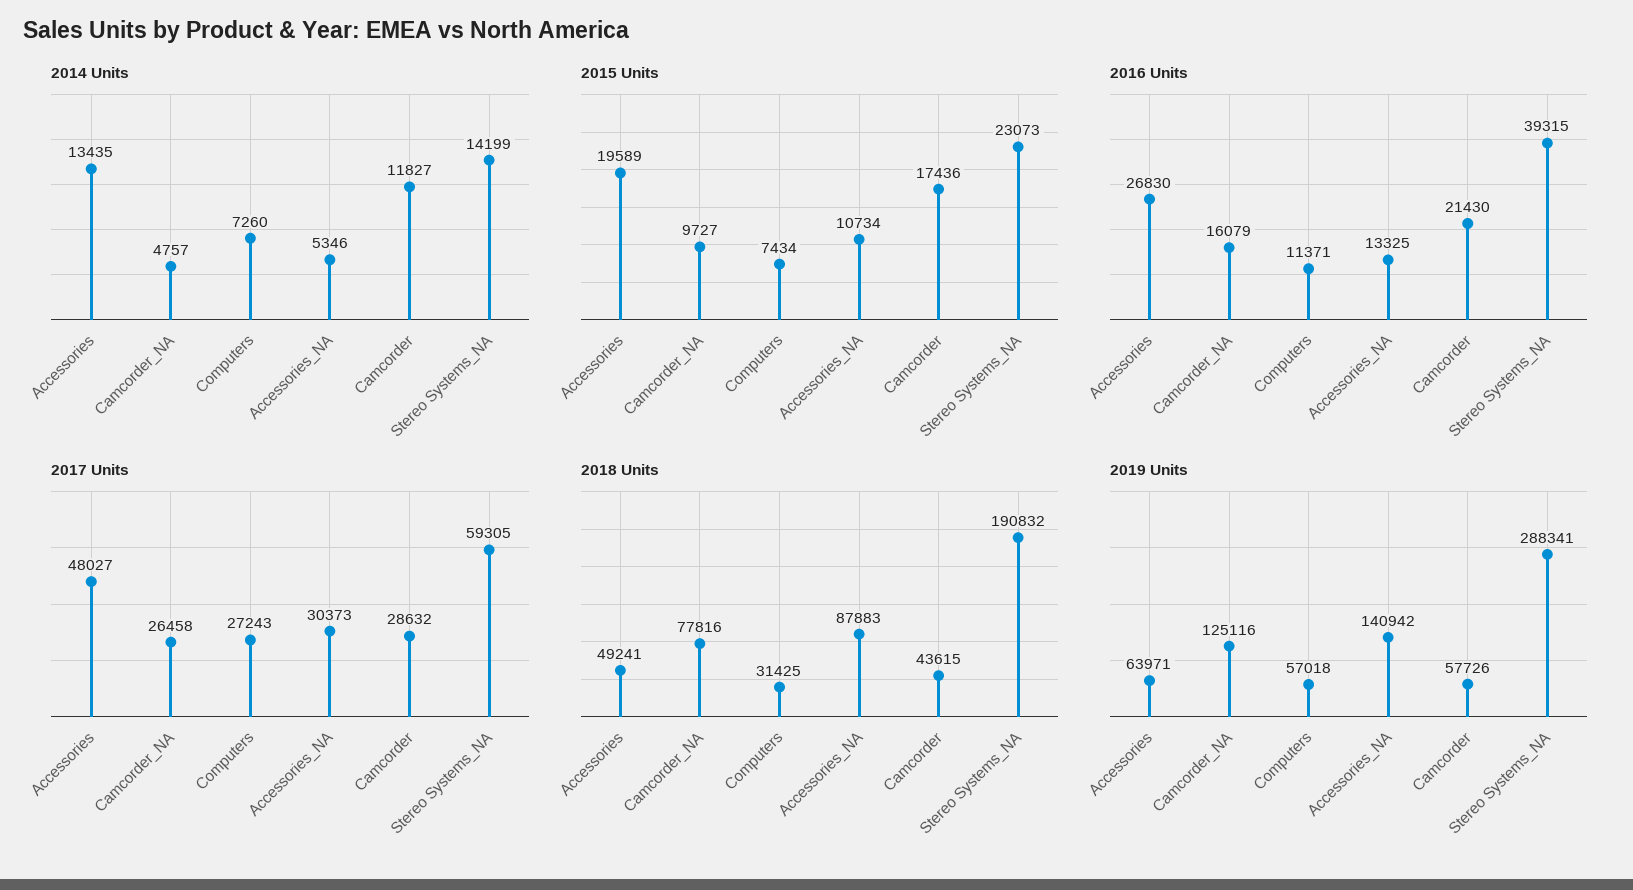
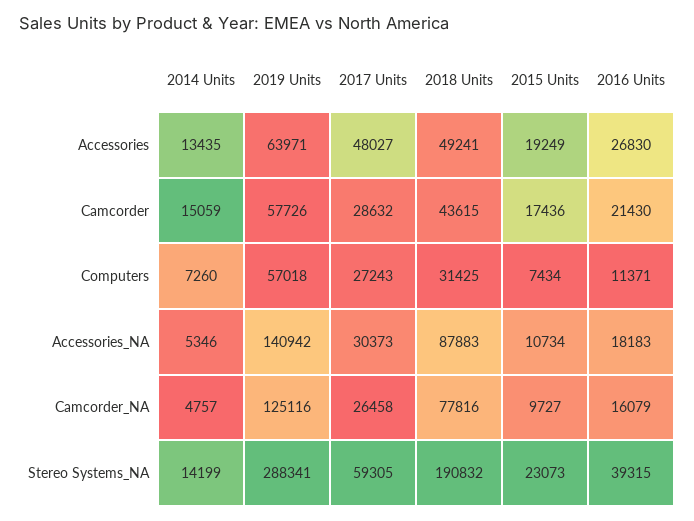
  {
    "2014 Units": {
      "Accessories": 13435,
      "Camcorder_NA": 4757,
      "Computers": 7260,
      "Accessories_NA": 5346,
-     "Camcorder": 11827,
+     "Camcorder": 15059,
      "Stereo Systems_NA": 14199
    },
    "2015 Units": {
-     "Accessories": 19589,
+     "Accessories": 19249,
      "Camcorder_NA": 9727,
      "Computers": 7434,
      "Accessories_NA": 10734,
      "Camcorder": 17436,
      "Stereo Systems_NA": 23073
    },
    "2016 Units": {
      "Accessories": 26830,
      "Camcorder_NA": 16079,
      "Computers": 11371,
-     "Accessories_NA": 13325,
+     "Accessories_NA": 18183,
      "Camcorder": 21430,
      "Stereo Systems_NA": 39315
    },
    "2017 Units": {
      "Accessories": 48027,
      "Camcorder_NA": 26458,
      "Computers": 27243,
      "Accessories_NA": 30373,
      "Camcorder": 28632,
      "Stereo Systems_NA": 59305
    },
    "2018 Units": {
      "Accessories": 49241,
      "Camcorder_NA": 77816,
      "Computers": 31425,
      "Accessories_NA": 87883,
      "Camcorder": 43615,
      "Stereo Systems_NA": 190832
    },
    "2019 Units": {
      "Accessories": 63971,
      "Camcorder_NA": 125116,
      "Computers": 57018,
      "Accessories_NA": 140942,
      "Camcorder": 57726,
      "Stereo Systems_NA": 288341
    }
  }

